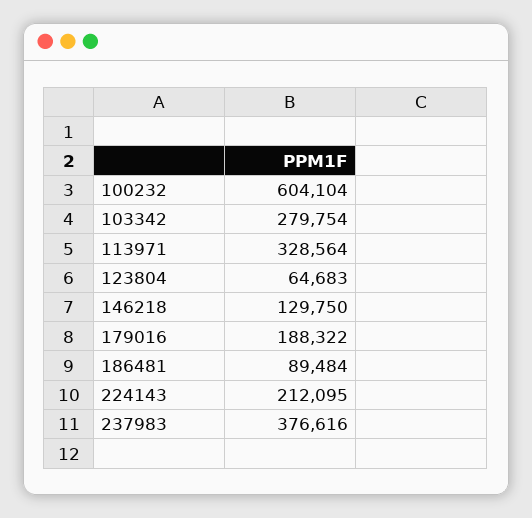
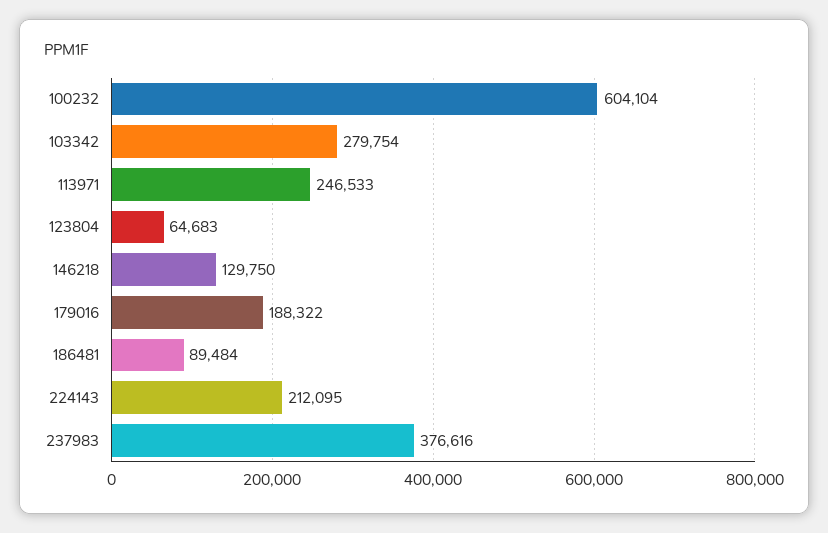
  {
    "100232": 604104,
    "103342": 279754,
-   "113971": 328564,
+   "113971": 246533,
    "123804": 64683,
    "146218": 129750,
    "179016": 188322,
    "186481": 89484,
    "224143": 212095,
    "237983": 376616
  }

